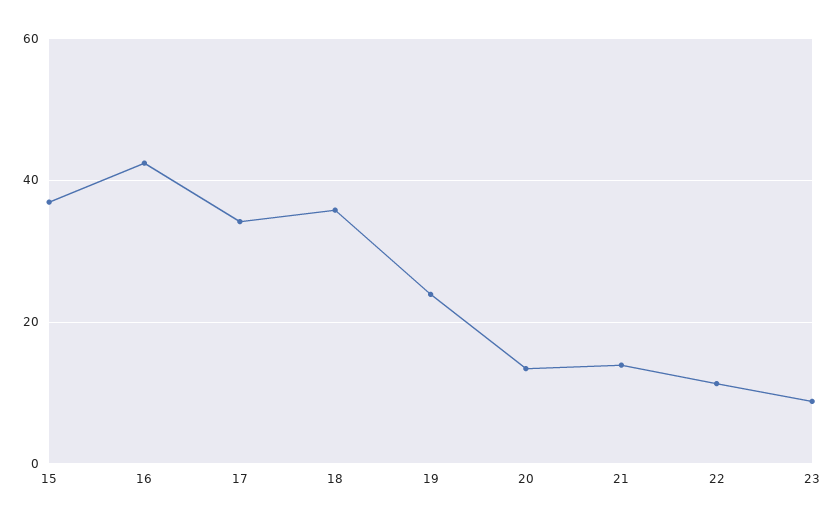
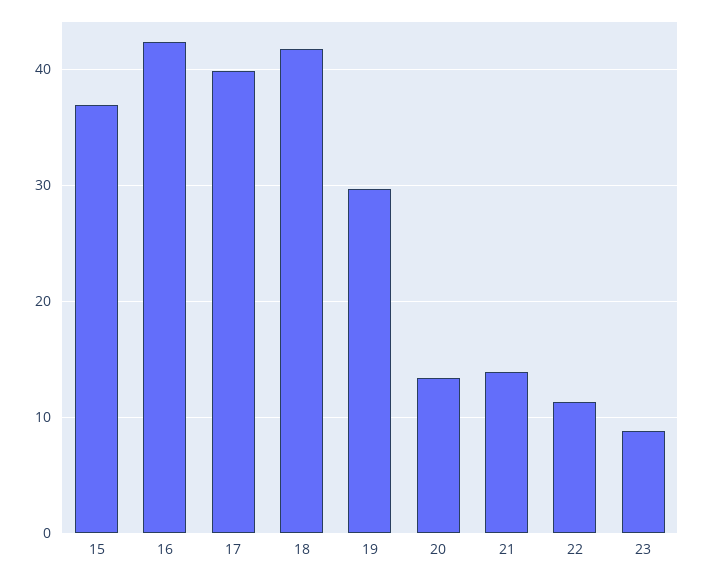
  {
    "15": 37,
    "16": 42,
-   "17": 34,
+   "17": 40,
-   "18": 36,
+   "18": 42,
-   "19": 24,
+   "19": 30,
    "20": 13,
    "21": 14,
    "22": 11,
    "23": 9
  }

